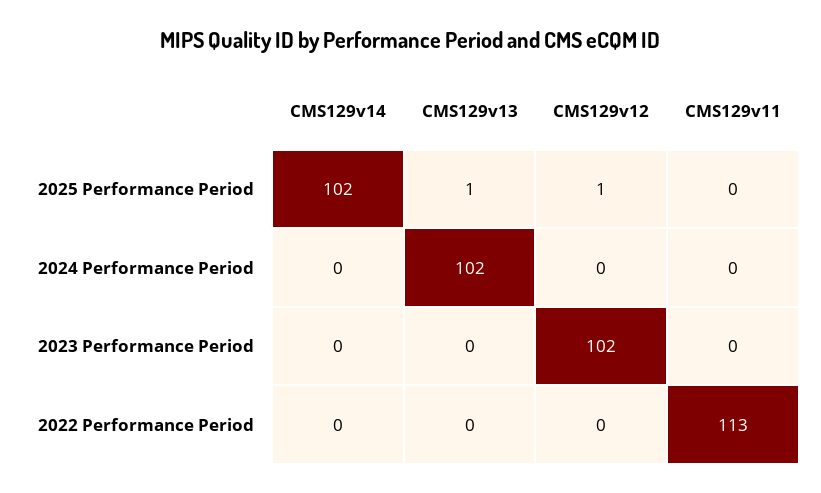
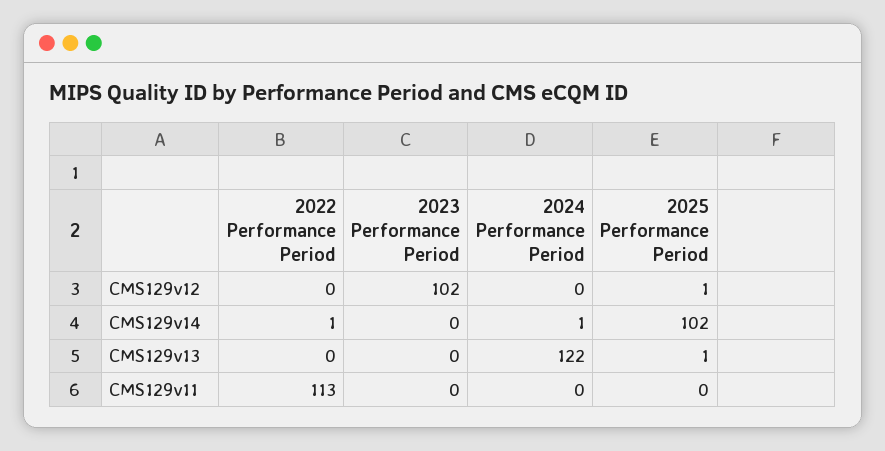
  {
    "CMS129v14": {
      "2025 Performance Period": 102,
-     "2024 Performance Period": 0,
+     "2024 Performance Period": 1,
      "2023 Performance Period": 0,
-     "2022 Performance Period": 0
+     "2022 Performance Period": 1
    },
    "CMS129v13": {
      "2025 Performance Period": 1,
-     "2024 Performance Period": 102,
+     "2024 Performance Period": 122,
      "2023 Performance Period": 0,
      "2022 Performance Period": 0
    },
    "CMS129v12": {
      "2025 Performance Period": 1,
      "2024 Performance Period": 0,
      "2023 Performance Period": 102,
      "2022 Performance Period": 0
    },
    "CMS129v11": {
      "2025 Performance Period": 0,
      "2024 Performance Period": 0,
      "2023 Performance Period": 0,
      "2022 Performance Period": 113
    }
  }

